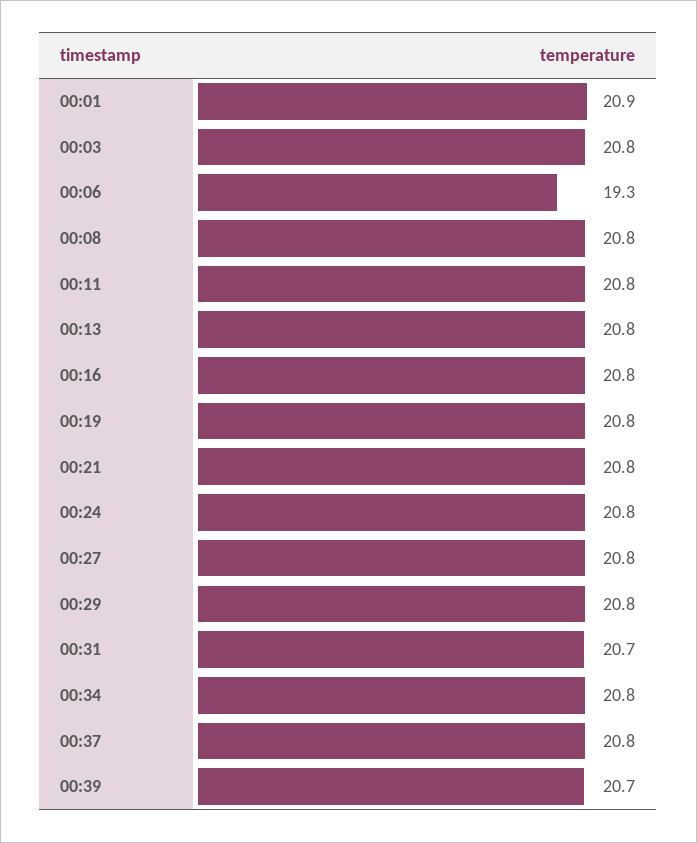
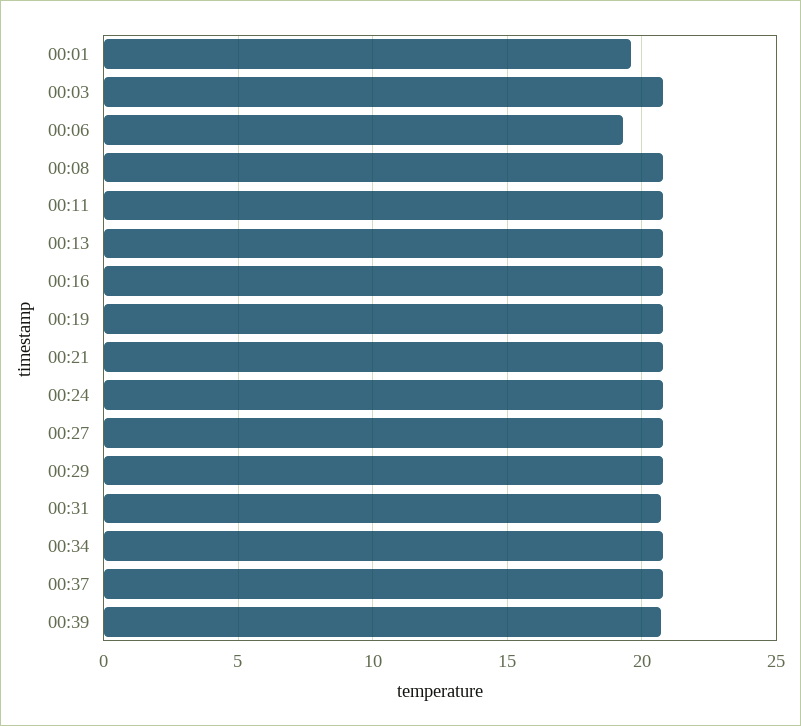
  {
-   "00:01": 20.9,
+   "00:01": 19.5,
    "00:03": 20.8,
    "00:06": 19.3,
    "00:08": 20.8,
    "00:11": 20.8,
    "00:13": 20.8,
    "00:16": 20.8,
    "00:19": 20.8,
    "00:21": 20.8,
    "00:24": 20.8,
    "00:27": 20.8,
    "00:29": 20.8,
    "00:31": 20.7,
    "00:34": 20.8,
    "00:37": 20.8,
    "00:39": 20.7
  }

